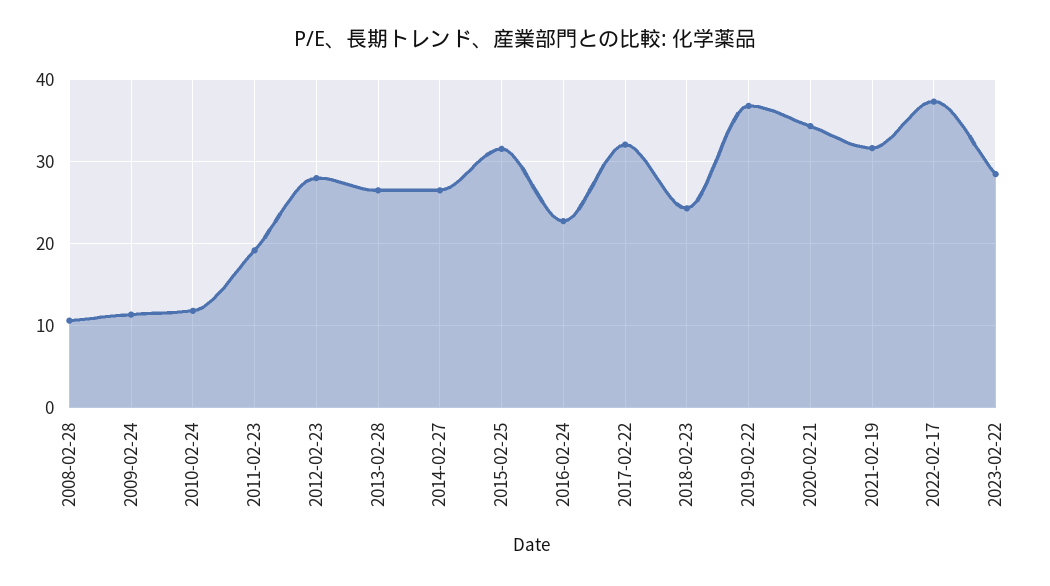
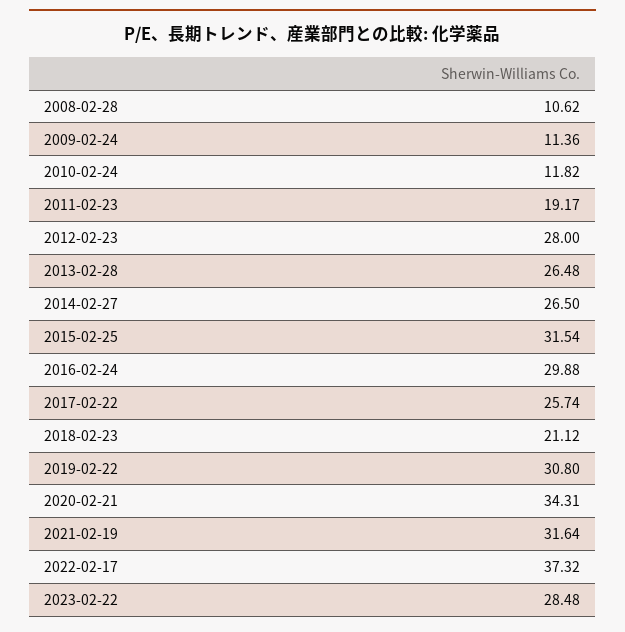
  {
    "2008-02-28": 10.62,
    "2009-02-24": 11.36,
    "2010-02-24": 11.82,
    "2011-02-23": 19.17,
    "2012-02-23": 28,
    "2013-02-28": 26.48,
    "2014-02-27": 26.5,
    "2015-02-25": 31.54,
-   "2016-02-24": 23,
+   "2016-02-24": 29.88,
-   "2017-02-22": 32,
+   "2017-02-22": 25.74,
-   "2018-02-23": 24,
+   "2018-02-23": 21.12,
-   "2019-02-22": 37,
+   "2019-02-22": 30.8,
    "2020-02-21": 34.31,
    "2021-02-19": 31.64,
    "2022-02-17": 37.32,
    "2023-02-22": 28.48
  }

